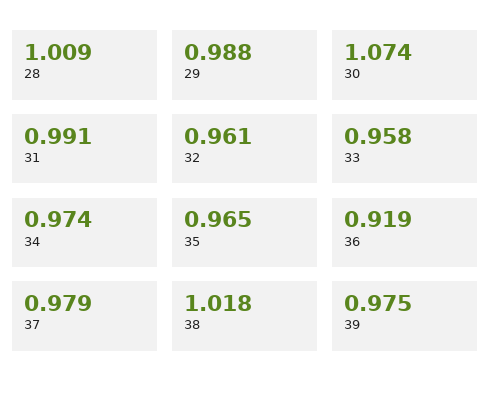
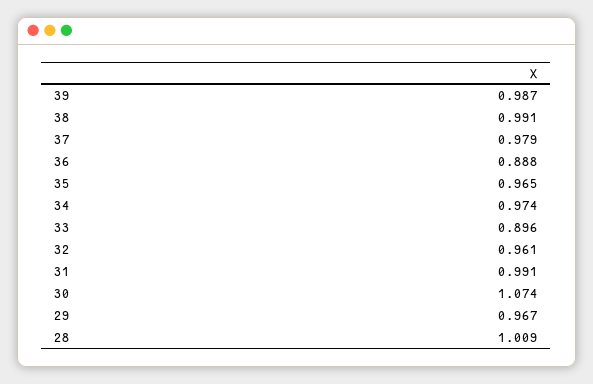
  {
    "28": 1.009,
-   "29": 0.988,
+   "29": 0.967,
    "30": 1.074,
    "31": 0.991,
    "32": 0.961,
-   "33": 0.958,
+   "33": 0.896,
    "34": 0.974,
    "35": 0.965,
-   "36": 0.919,
+   "36": 0.888,
    "37": 0.979,
-   "38": 1.018,
+   "38": 0.991,
-   "39": 0.975
+   "39": 0.987
  }

